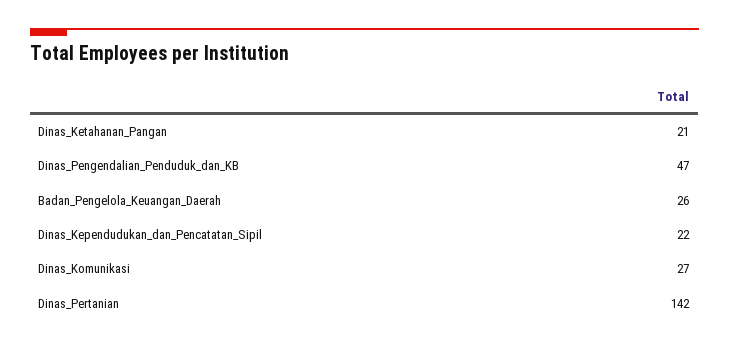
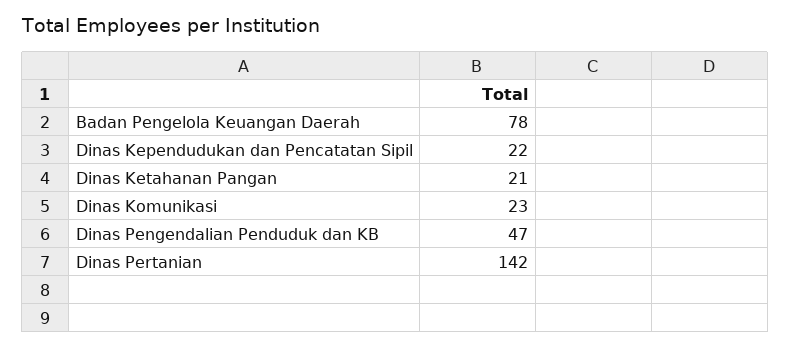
  {
    "Dinas_Ketahanan_Pangan": 21,
    "Dinas_Pengendalian_Penduduk_dan_KB": 47,
-   "Badan_Pengelola_Keuangan_Daerah": 26,
+   "Badan_Pengelola_Keuangan_Daerah": 78,
    "Dinas_Kependudukan_dan_Pencatatan_Sipil": 22,
-   "Dinas_Komunikasi": 27,
+   "Dinas_Komunikasi": 23,
    "Dinas_Pertanian": 142
  }

